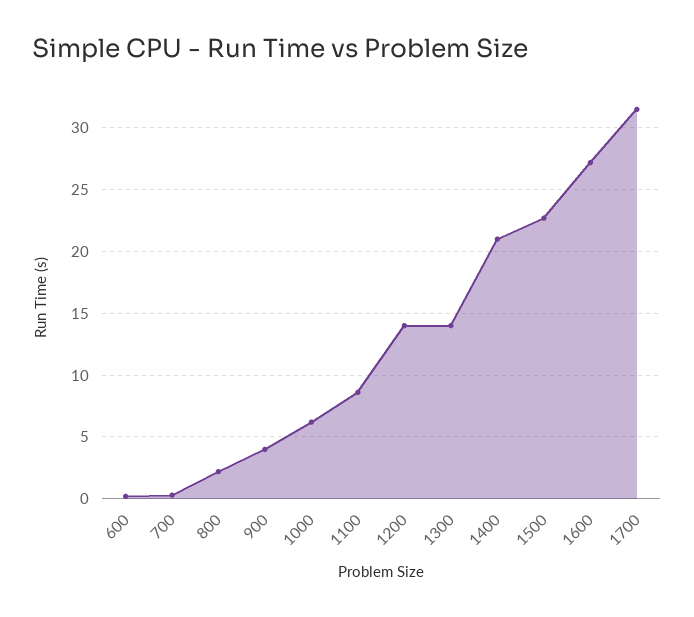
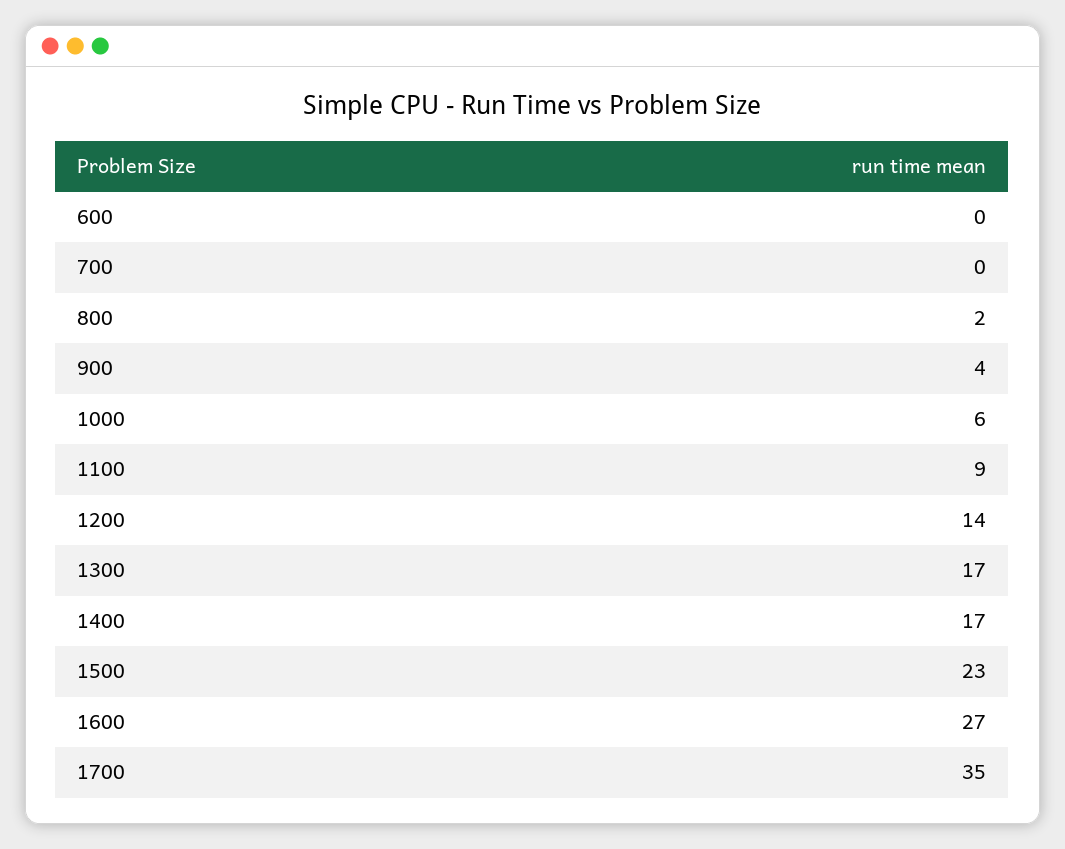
  {
    "600": 0,
    "700": 0,
    "800": 2,
    "900": 4,
    "1000": 6,
    "1100": 9,
    "1200": 14,
-   "1300": 14,
+   "1300": 17,
-   "1400": 21,
+   "1400": 17,
    "1500": 23,
    "1600": 27,
-   "1700": 31.5
+   "1700": 35
  }

